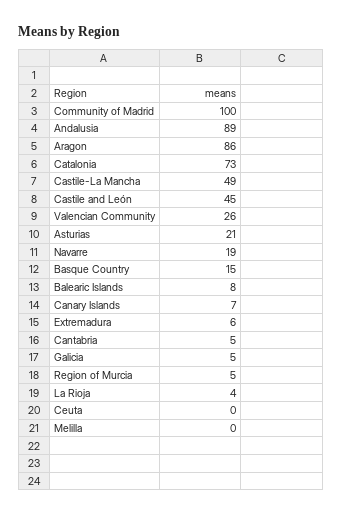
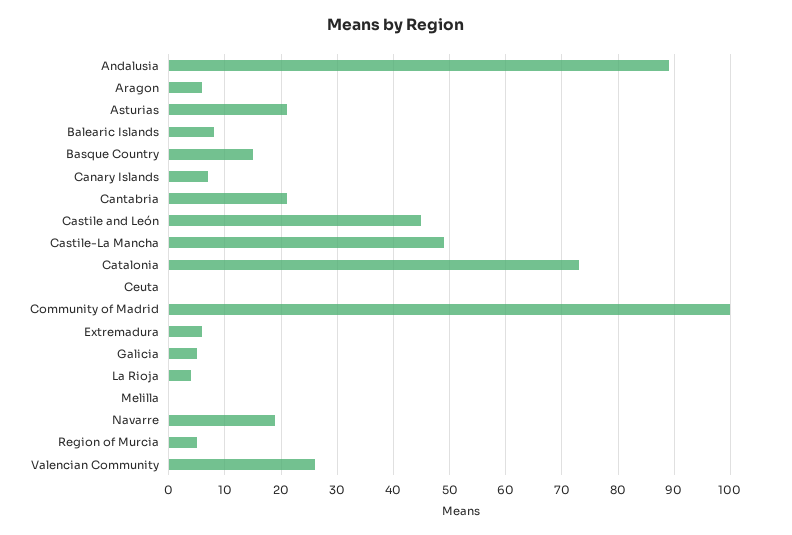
  {
    "Community of Madrid": 100,
    "Andalusia": 89,
-   "Aragon": 86,
+   "Aragon": 5,
    "Catalonia": 73,
    "Castile-La Mancha": 49,
    "Castile and León": 45,
    "Valencian Community": 26,
    "Asturias": 21,
    "Navarre": 19,
    "Basque Country": 15,
    "Balearic Islands": 8,
    "Canary Islands": 7,
    "Extremadura": 6,
-   "Cantabria": 5,
+   "Cantabria": 20,
    "Galicia": 5,
    "Region of Murcia": 5,
    "La Rioja": 4,
    "Ceuta": 0,
    "Melilla": 0
  }

